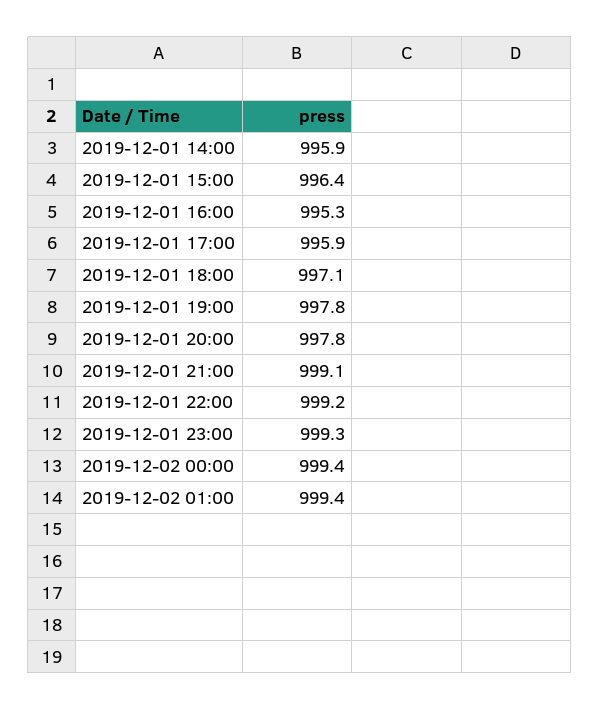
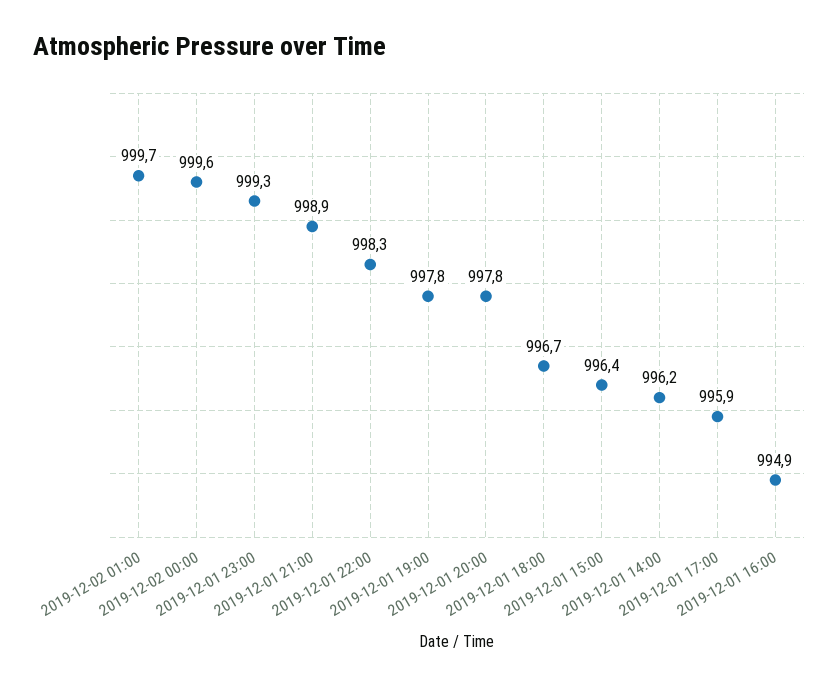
  {
-   "2019-12-01 14:00": 995.9,
+   "2019-12-01 14:00": 996.2,
    "2019-12-01 15:00": 996.4,
-   "2019-12-01 16:00": 995.3,
+   "2019-12-01 16:00": 994.9,
    "2019-12-01 17:00": 995.9,
-   "2019-12-01 18:00": 997.1,
+   "2019-12-01 18:00": 996.7,
    "2019-12-01 19:00": 997.8,
    "2019-12-01 20:00": 997.8,
-   "2019-12-01 21:00": 999.1,
+   "2019-12-01 21:00": 998.9,
-   "2019-12-01 22:00": 999.2,
+   "2019-12-01 22:00": 998.3,
    "2019-12-01 23:00": 999.3,
-   "2019-12-02 00:00": 999.4,
+   "2019-12-02 00:00": 999.6,
-   "2019-12-02 01:00": 999.4
+   "2019-12-02 01:00": 999.7
  }

